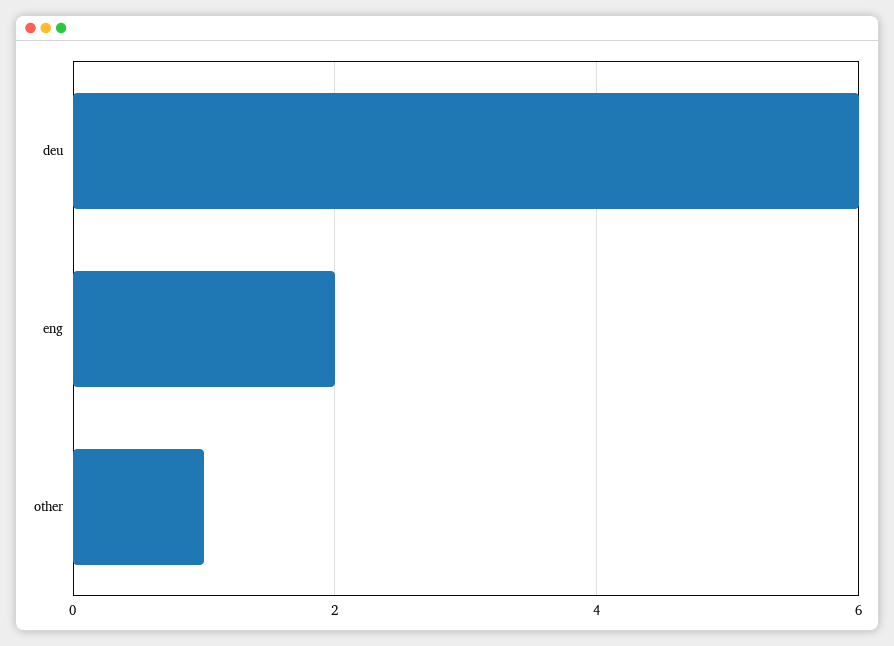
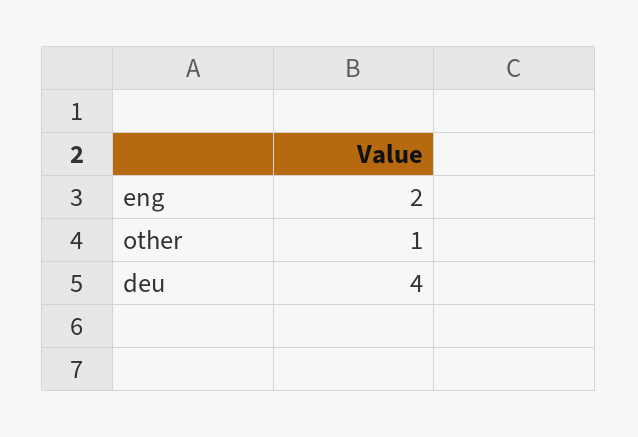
  {
-   "deu": 6,
+   "deu": 4,
    "eng": 2,
    "other": 1
  }

